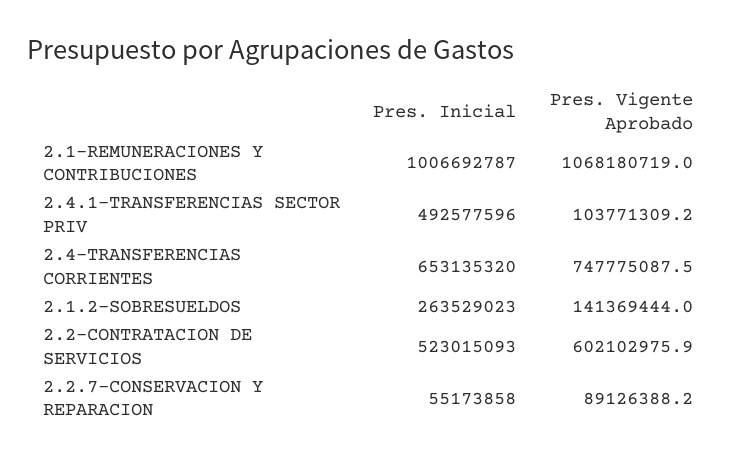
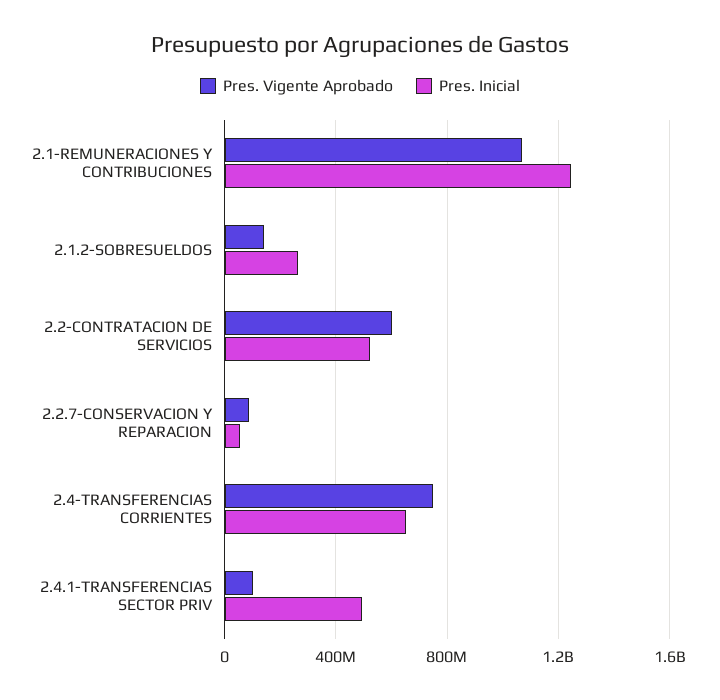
  {
    "Pres. Inicial": {
-     "2.1-REMUNERACIONES Y CONTRIBUCIONES": 1006692787,
+     "2.1-REMUNERACIONES Y CONTRIBUCIONES": 1250000000,
      "2.4.1-TRANSFERENCIAS SECTOR PRIV": 492577596,
      "2.4-TRANSFERENCIAS CORRIENTES": 653135320,
      "2.1.2-SOBRESUELDOS": 263529023,
      "2.2-CONTRATACION DE SERVICIOS": 523015093,
      "2.2.7-CONSERVACION Y REPARACION": 55173858
    },
    "Pres. Vigente Aprobado": {
      "2.1-REMUNERACIONES Y CONTRIBUCIONES": 1068180719,
      "2.4.1-TRANSFERENCIAS SECTOR PRIV": 103771309.2,
      "2.4-TRANSFERENCIAS CORRIENTES": 747775087.5,
      "2.1.2-SOBRESUELDOS": 141369444,
      "2.2-CONTRATACION DE SERVICIOS": 602102975.9,
      "2.2.7-CONSERVACION Y REPARACION": 89126388.2
    }
  }

